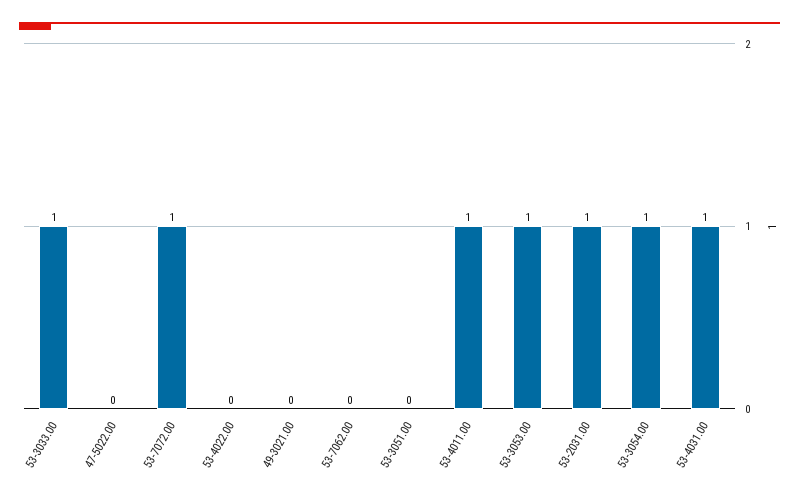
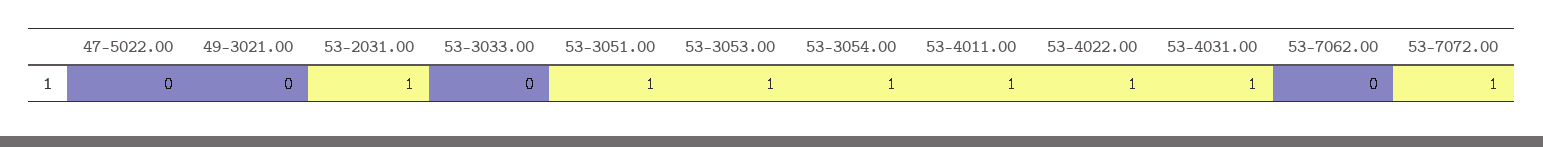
  {
-   "53-3033.00": 1,
+   "53-3033.00": 0,
    "47-5022.00": 0,
    "53-7072.00": 1,
-   "53-4022.00": 0,
+   "53-4022.00": 1,
    "49-3021.00": 0,
    "53-7062.00": 0,
-   "53-3051.00": 0,
+   "53-3051.00": 1,
    "53-4011.00": 1,
    "53-3053.00": 1,
    "53-2031.00": 1,
    "53-3054.00": 1,
    "53-4031.00": 1
  }

